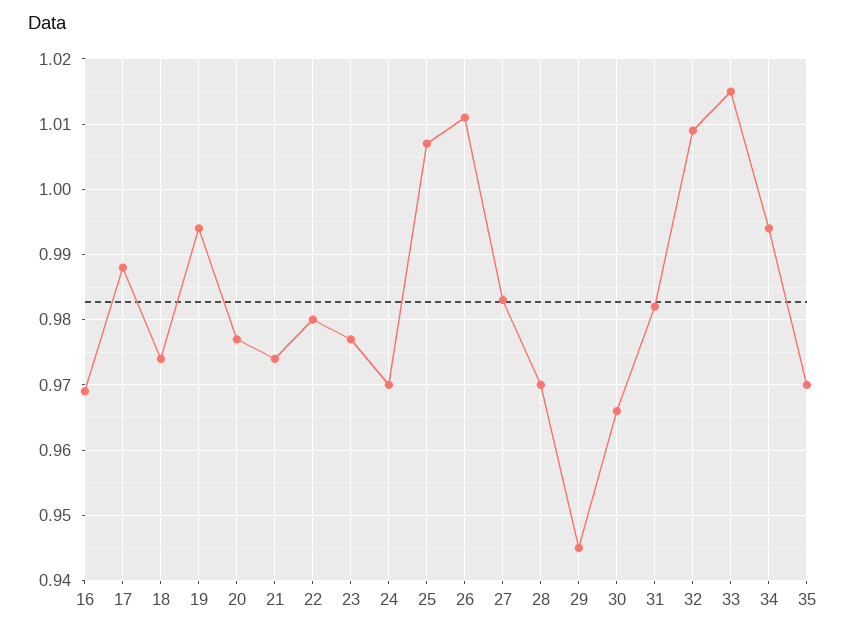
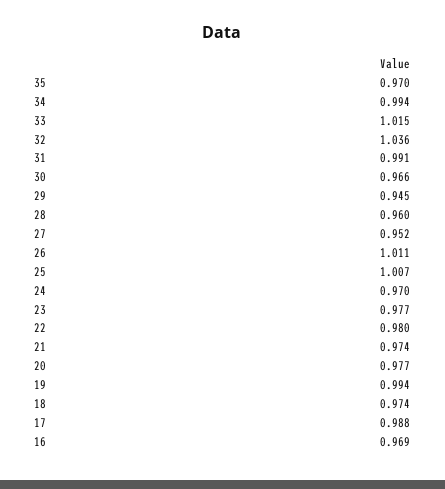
  {
    "16": 0.969,
    "17": 0.988,
    "18": 0.974,
    "19": 0.994,
    "20": 0.977,
    "21": 0.974,
    "22": 0.98,
    "23": 0.977,
    "24": 0.97,
    "25": 1.007,
    "26": 1.011,
-   "27": 0.983,
+   "27": 0.952,
-   "28": 0.97,
+   "28": 0.96,
    "29": 0.945,
    "30": 0.966,
-   "31": 0.982,
+   "31": 0.991,
-   "32": 1.009,
+   "32": 1.036,
    "33": 1.015,
    "34": 0.994,
    "35": 0.97
  }

